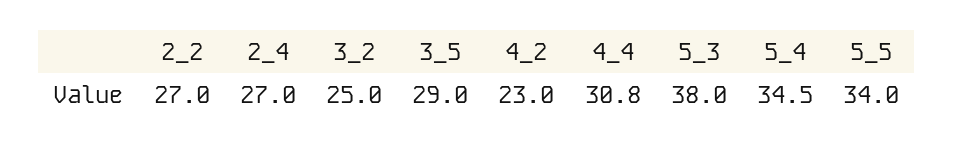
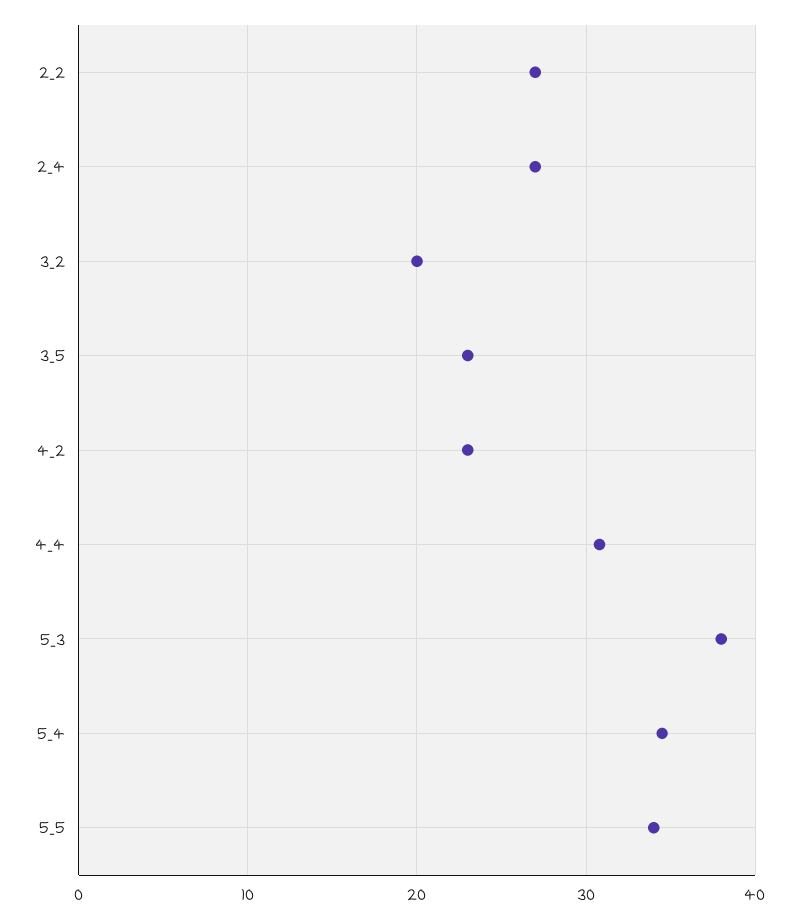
  {
    "2_2": 27,
    "2_4": 27,
-   "3_2": 25,
+   "3_2": 20,
-   "3_5": 29,
+   "3_5": 23,
    "4_2": 23,
    "4_4": 30.8,
    "5_3": 38,
    "5_4": 34.5,
    "5_5": 34
  }

